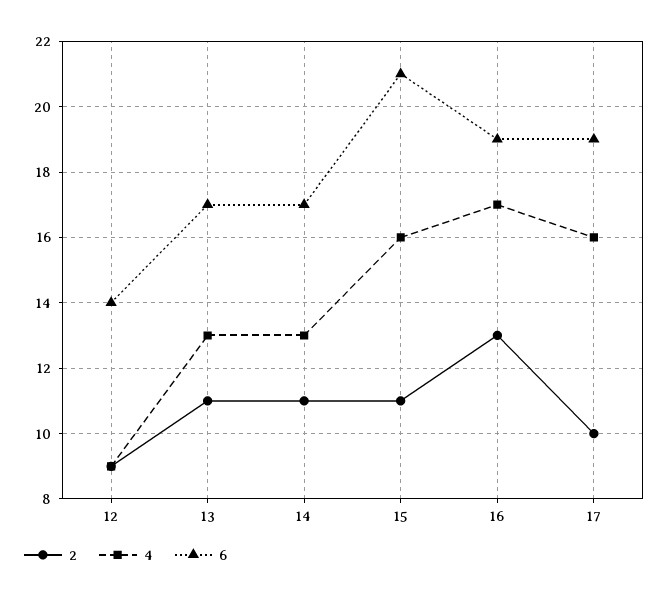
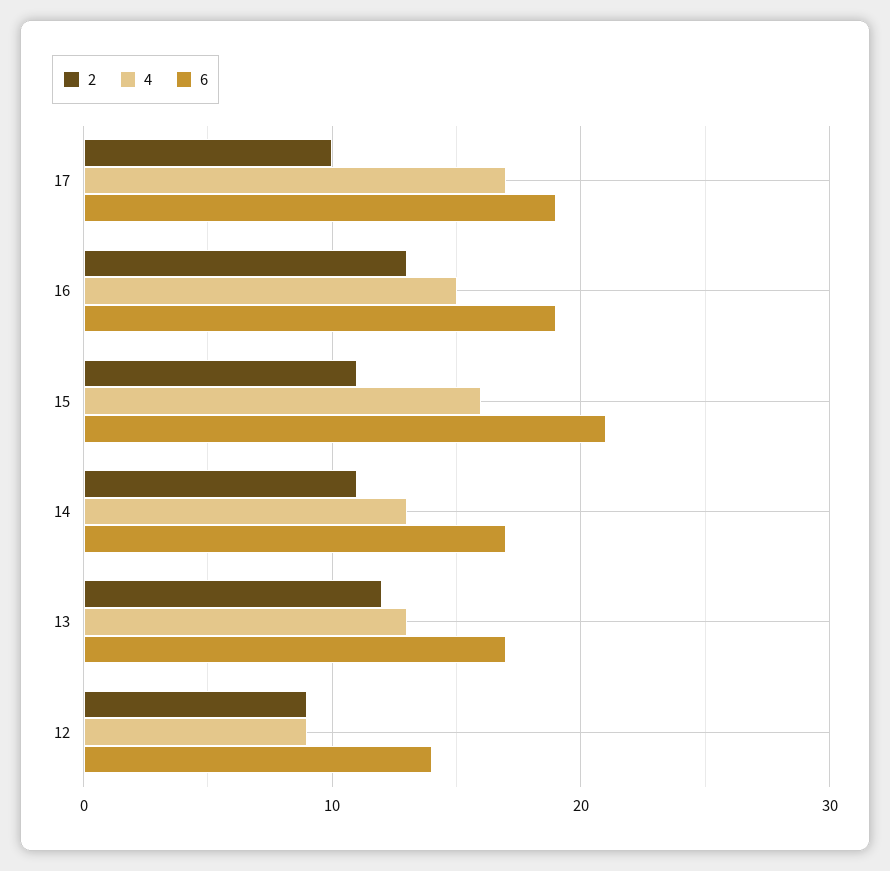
  {
    "2": {
      "12": 9,
-     "13": 11,
+     "13": 12,
      "14": 11,
      "15": 11,
      "16": 13,
      "17": 10
    },
    "4": {
      "12": 9,
      "13": 13,
      "14": 13,
      "15": 16,
-     "16": 17,
+     "16": 15,
-     "17": 16
+     "17": 17
    },
    "6": {
      "12": 14,
      "13": 17,
      "14": 17,
      "15": 21,
      "16": 19,
      "17": 19
    }
  }

